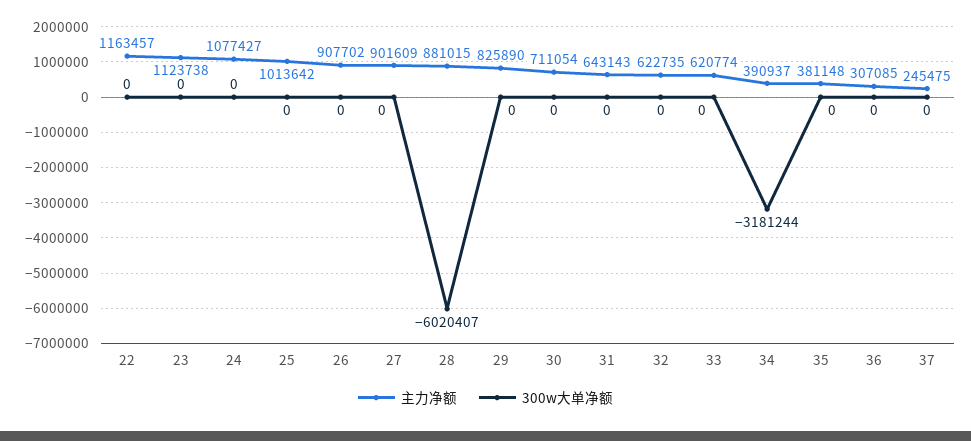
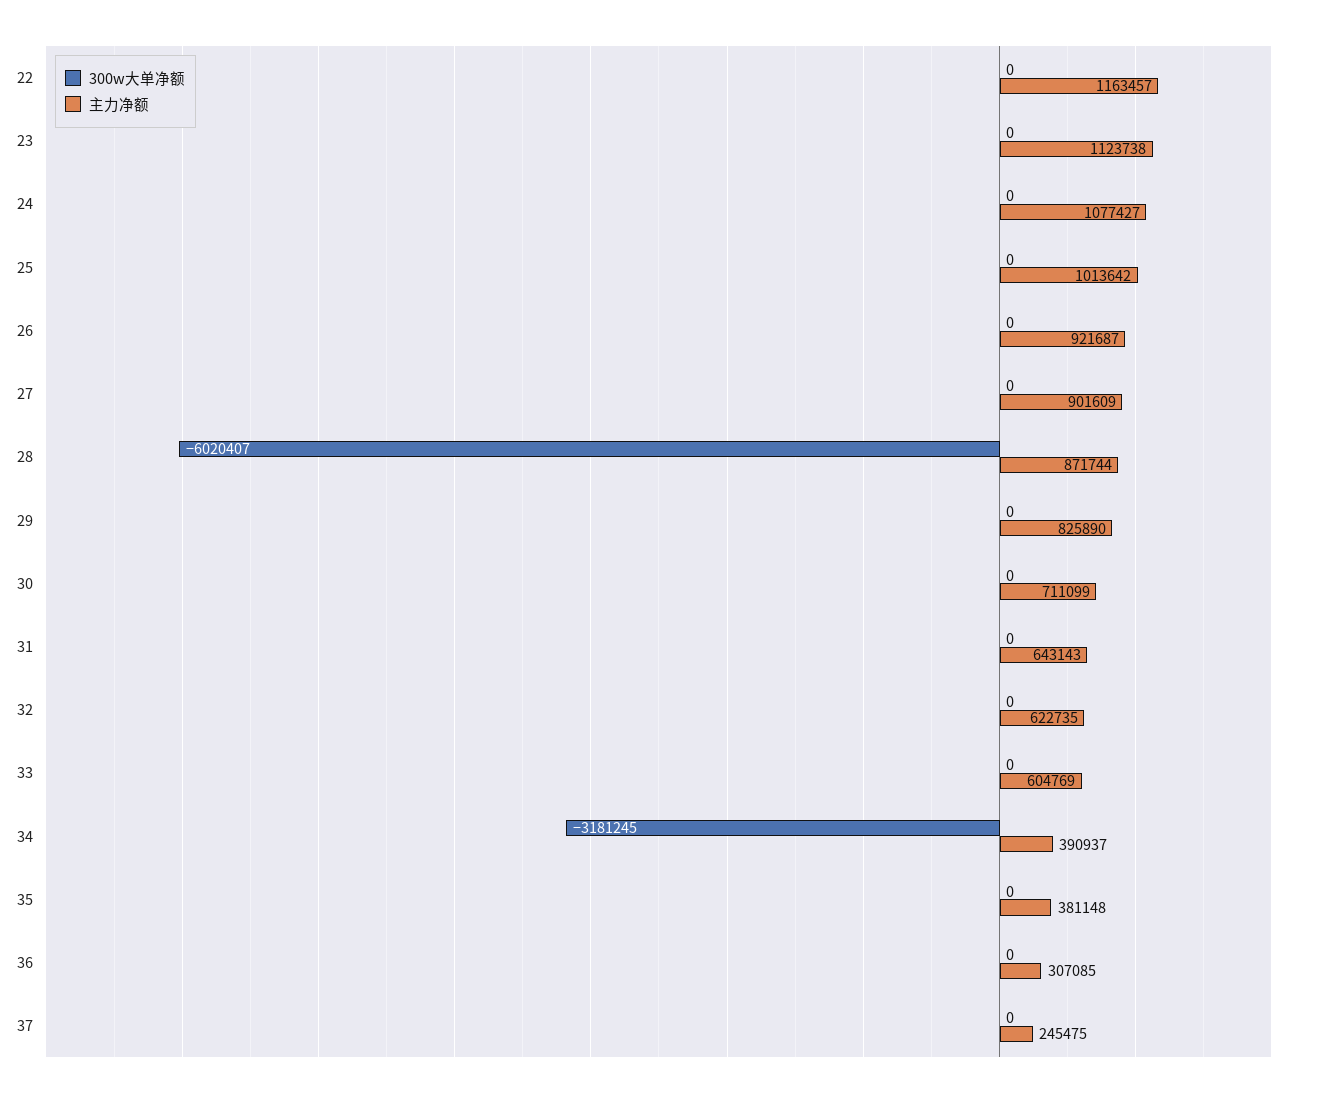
  {
    "主力净额": {
      "22": 1163457,
      "23": 1123738,
      "24": 1077427,
      "25": 1013642,
-     "26": 907702,
+     "26": 921687,
      "27": 901609,
-     "28": 881015,
+     "28": 871744,
      "29": 825890,
-     "30": 711054,
+     "30": 711099,
      "31": 643143,
      "32": 622735,
-     "33": 620774,
+     "33": 604769,
      "34": 390937,
      "35": 381148,
      "36": 307085,
      "37": 245475
    },
    "300w大单净额": {
      "22": 0,
      "23": 0,
      "24": 0,
      "25": 0,
      "26": 0,
      "27": 0,
      "28": -6020407,
      "29": 0,
      "30": 0,
      "31": 0,
      "32": 0,
      "33": 0,
-     "34": -3181244,
+     "34": -3181245,
      "35": 0,
      "36": 0,
      "37": 0
    }
  }

